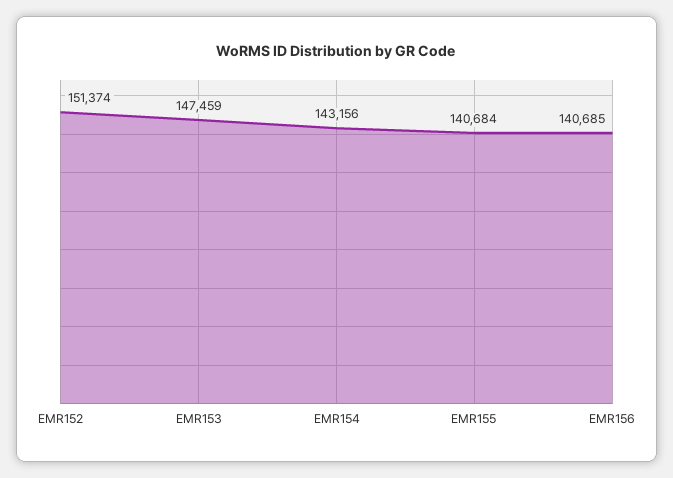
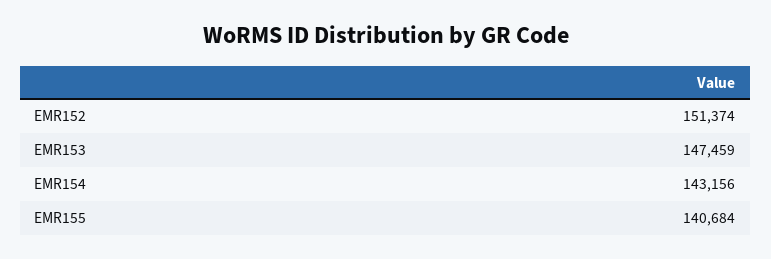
  {
    "EMR152": 151374,
    "EMR153": 147459,
    "EMR154": 143156,
-   "EMR155": 140684,
+   "EMR155": 140684
-   "EMR156": 140685
  }

